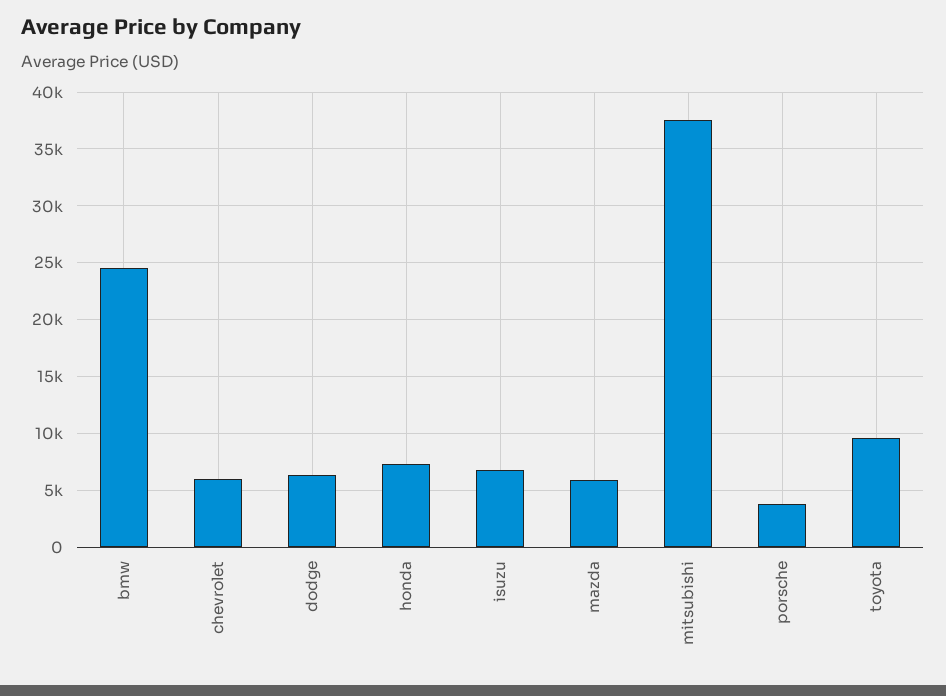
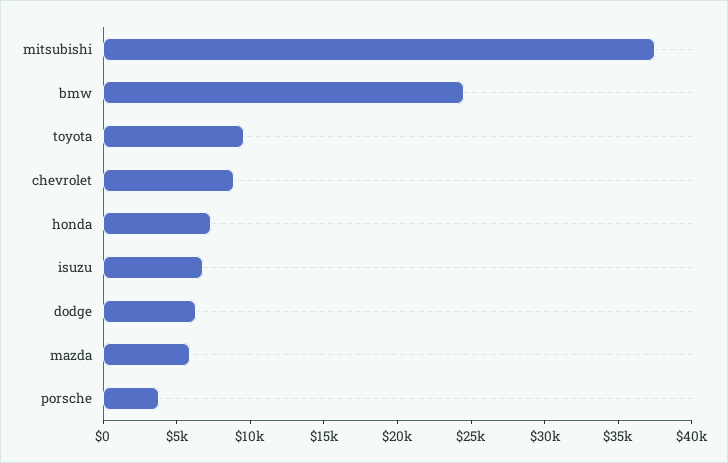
  {
    "bmw": 25000,
-   "chevrolet": 6000,
+   "chevrolet": 9000,
    "dodge": 6000,
    "honda": 7000,
    "isuzu": 7000,
    "mazda": 6000,
    "mitsubishi": 38000,
    "porsche": 4000,
    "toyota": 10000
  }

